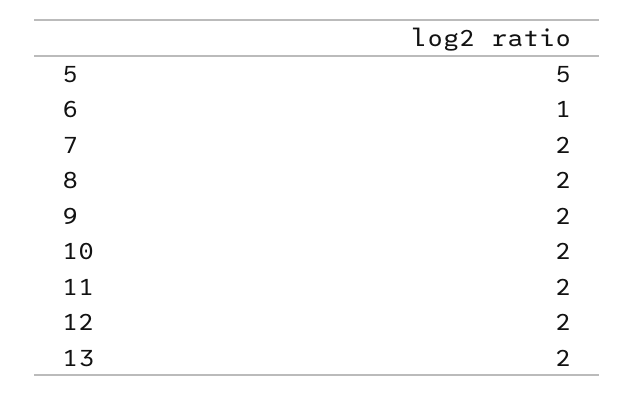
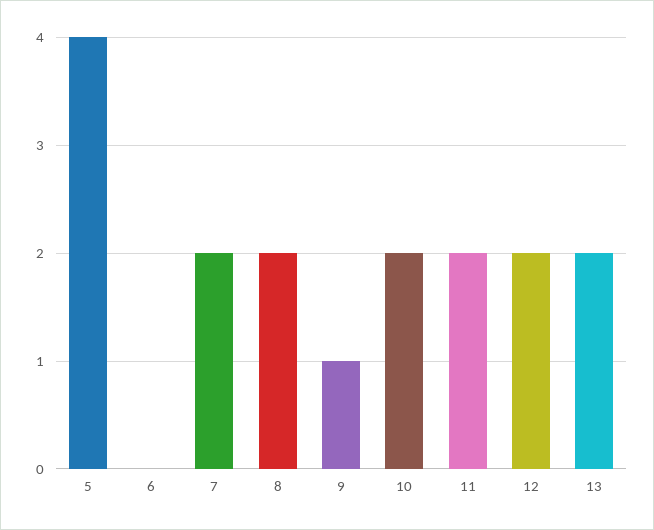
  {
-   "5": 5,
+   "5": 4,
-   "6": 1,
+   "6": 0,
    "7": 2,
    "8": 2,
-   "9": 2,
+   "9": 1,
    "10": 2,
    "11": 2,
    "12": 2,
    "13": 2
  }

